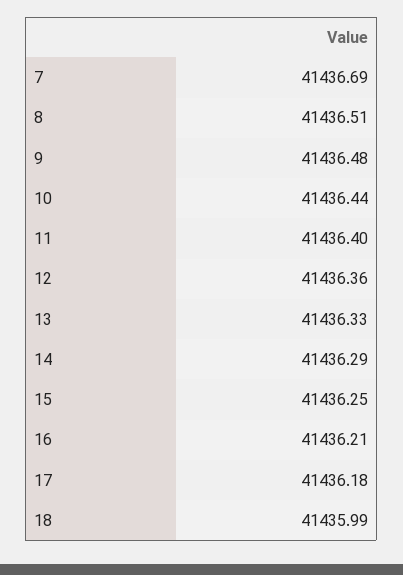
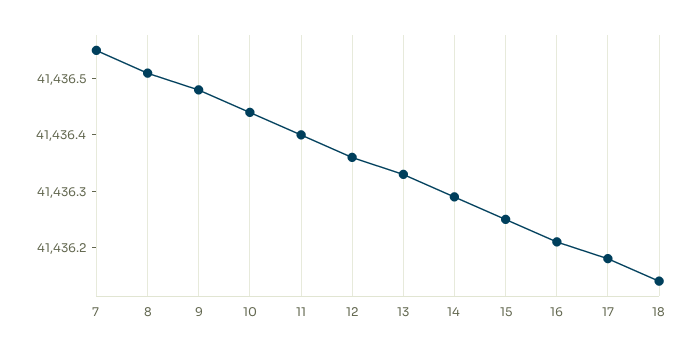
  {
-   "7": 41436.69,
+   "7": 41436.55,
    "8": 41436.51,
    "9": 41436.48,
    "10": 41436.44,
    "11": 41436.4,
    "12": 41436.36,
    "13": 41436.33,
    "14": 41436.29,
    "15": 41436.25,
    "16": 41436.21,
    "17": 41436.18,
-   "18": 41435.99
+   "18": 41436.15
  }

